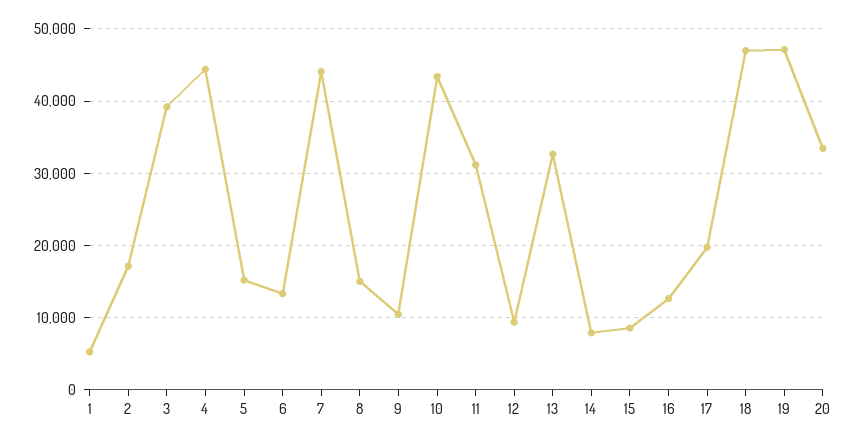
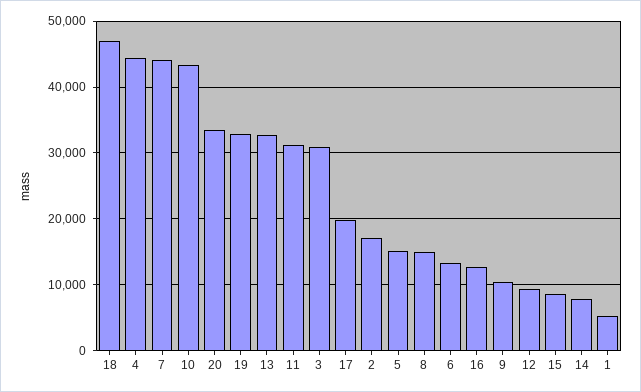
  {
    "1": 5000,
    "2": 17000,
-   "3": 39000,
+   "3": 31000,
    "4": 44000,
    "5": 15000,
    "6": 13000,
    "7": 44000,
    "8": 15000,
    "9": 10000,
    "10": 43000,
    "11": 31000,
    "12": 9000,
    "13": 33000,
    "14": 8000,
    "15": 9000,
    "16": 13000,
    "17": 20000,
    "18": 47000,
-   "19": 47000,
+   "19": 33000,
    "20": 33000
  }

